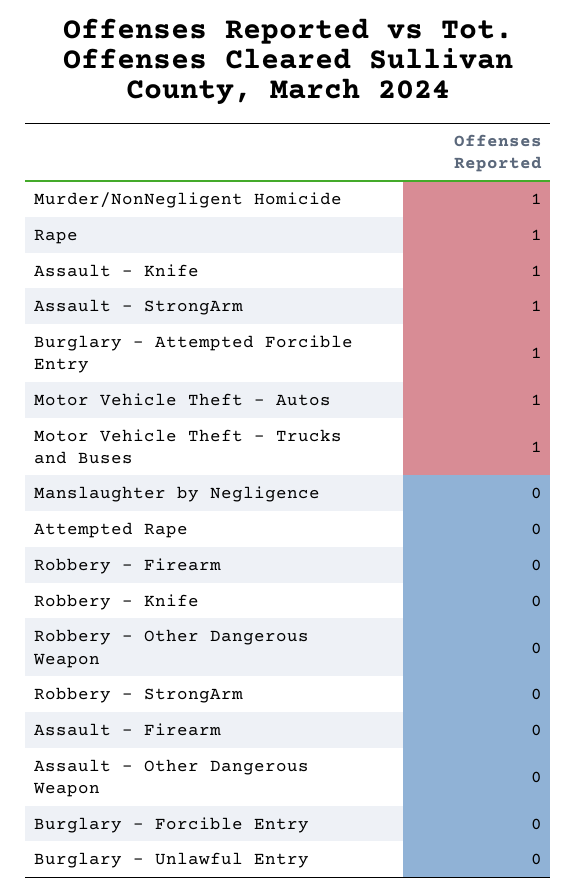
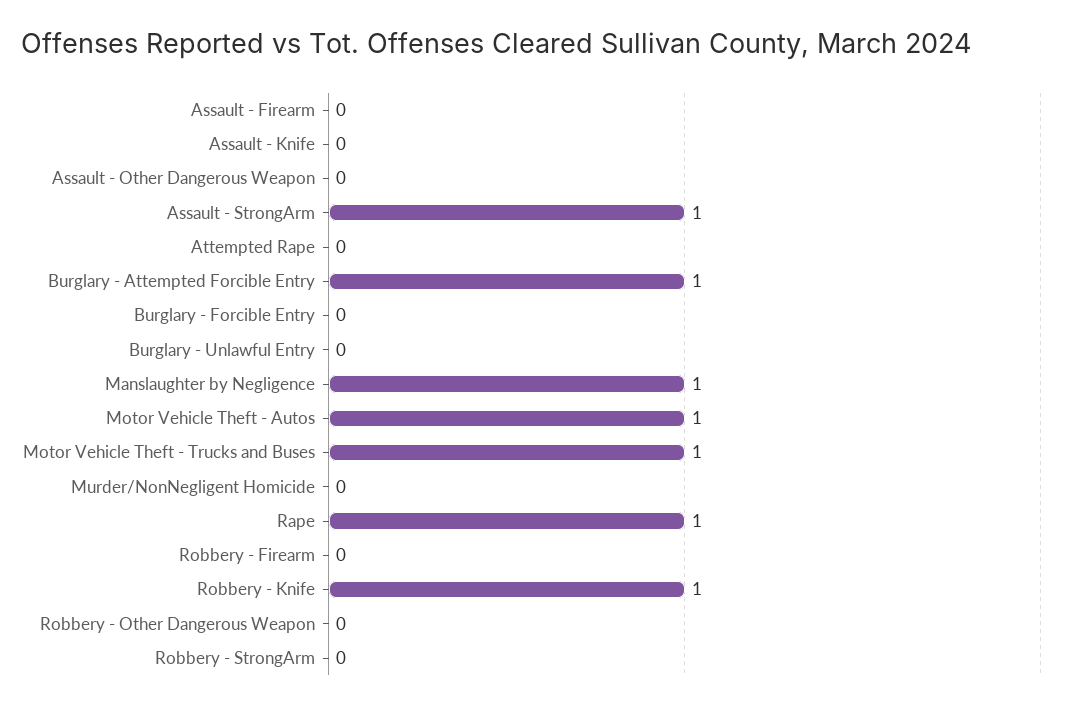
  {
-   "Murder/NonNegligent Homicide": 1,
+   "Murder/NonNegligent Homicide": 0,
    "Rape": 1,
-   "Assault - Knife": 1,
+   "Assault - Knife": 0,
    "Assault - StrongArm": 1,
    "Burglary - Attempted Forcible Entry": 1,
    "Motor Vehicle Theft - Autos": 1,
    "Motor Vehicle Theft - Trucks and Buses": 1,
-   "Manslaughter by Negligence": 0,
+   "Manslaughter by Negligence": 1,
    "Attempted Rape": 0,
    "Robbery - Firearm": 0,
-   "Robbery - Knife": 0,
+   "Robbery - Knife": 1,
    "Robbery - Other Dangerous Weapon": 0,
    "Robbery - StrongArm": 0,
    "Assault - Firearm": 0,
    "Assault - Other Dangerous Weapon": 0,
    "Burglary - Forcible Entry": 0,
    "Burglary - Unlawful Entry": 0
  }

